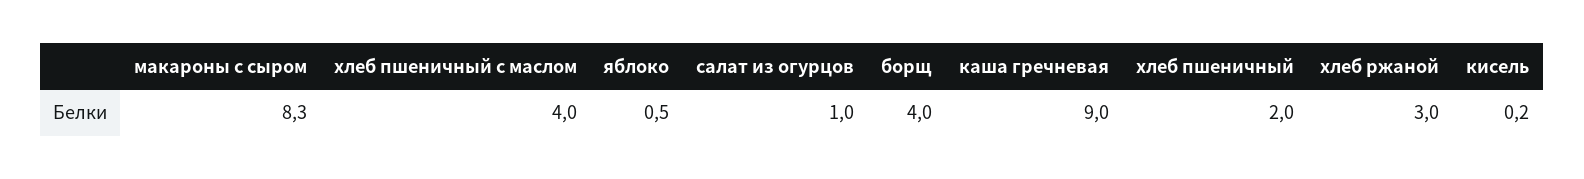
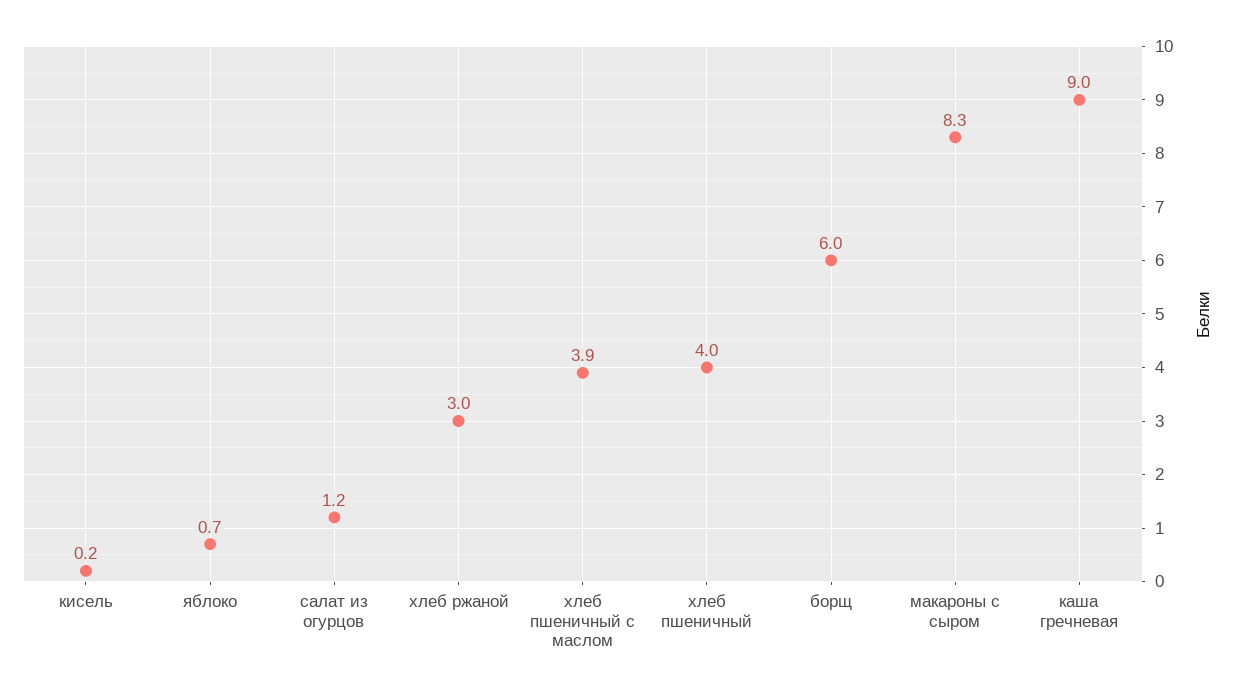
  {
    "макароны с сыром": 8.3,
-   "хлеб пшеничный с маслом": 4,
+   "хлеб пшеничный с маслом": 3.9,
-   "яблоко": 0.5,
+   "яблоко": 0.7,
-   "салат из огурцов": 1,
+   "салат из огурцов": 1.2,
-   "борщ": 4,
+   "борщ": 6,
    "каша гречневая": 9,
-   "хлеб пшеничный": 2,
+   "хлеб пшеничный": 4,
    "хлеб ржаной": 3,
    "кисель": 0.2
  }

